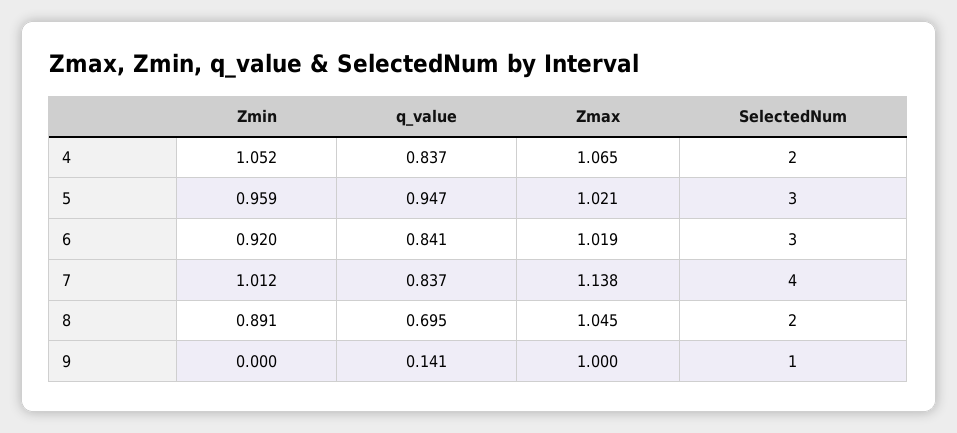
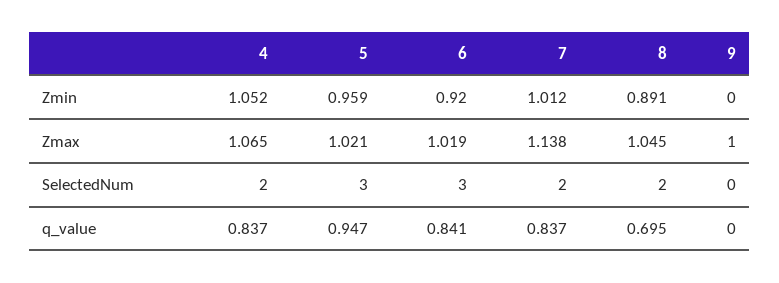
  {
    "Zmin": {
      "4": 1.052,
      "5": 0.959,
      "6": 0.92,
      "7": 1.012,
      "8": 0.891,
      "9": 0
    },
    "q_value": {
      "4": 0.837,
      "5": 0.947,
      "6": 0.841,
      "7": 0.837,
      "8": 0.695,
-     "9": 0.141
+     "9": 0
    },
    "Zmax": {
      "4": 1.065,
      "5": 1.021,
      "6": 1.019,
      "7": 1.138,
      "8": 1.045,
      "9": 1
    },
    "SelectedNum": {
      "4": 2,
      "5": 3,
      "6": 3,
-     "7": 4,
+     "7": 2,
      "8": 2,
-     "9": 1
+     "9": 0
    }
  }

